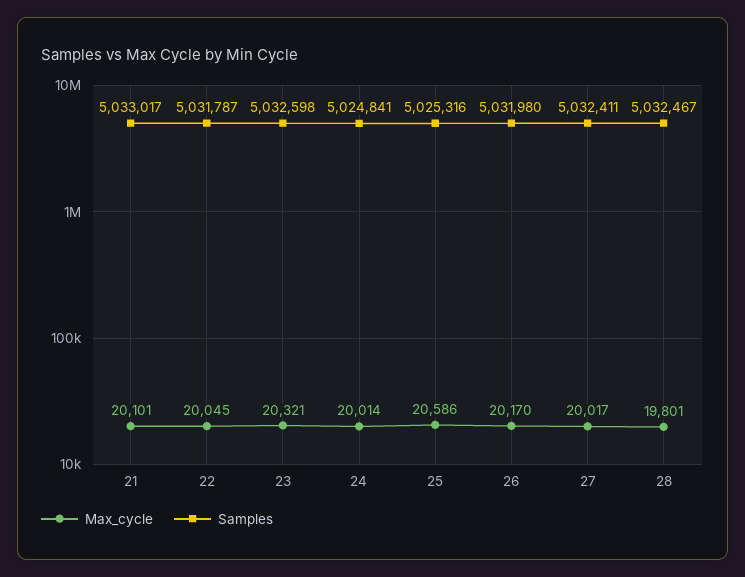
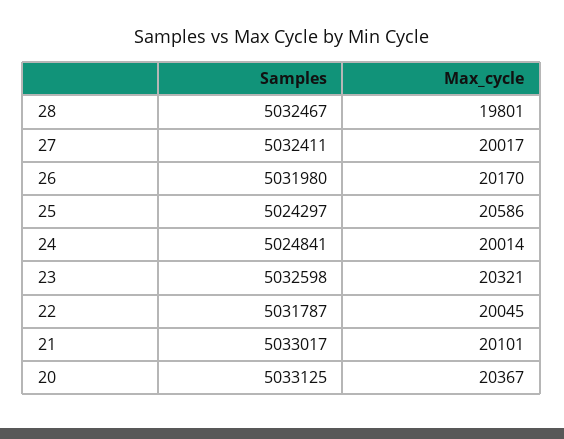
  {
    "Max_cycle": {
      "21": 20101,
      "22": 20045,
      "23": 20321,
      "24": 20014,
      "25": 20586,
      "26": 20170,
      "27": 20017,
-     "28": 19801
+     "28": 19801,
+     "20": 20367
    },
    "Samples": {
      "21": 5033017,
      "22": 5031787,
      "23": 5032598,
      "24": 5024841,
-     "25": 5025316,
+     "25": 5024297,
      "26": 5031980,
      "27": 5032411,
-     "28": 5032467
+     "28": 5032467,
+     "20": 5033125
    }
  }

